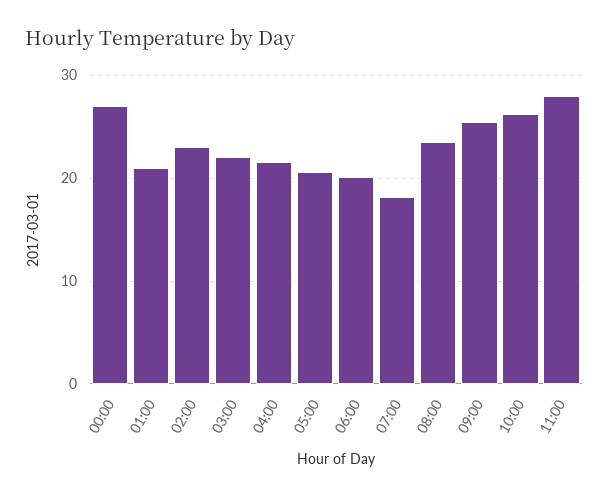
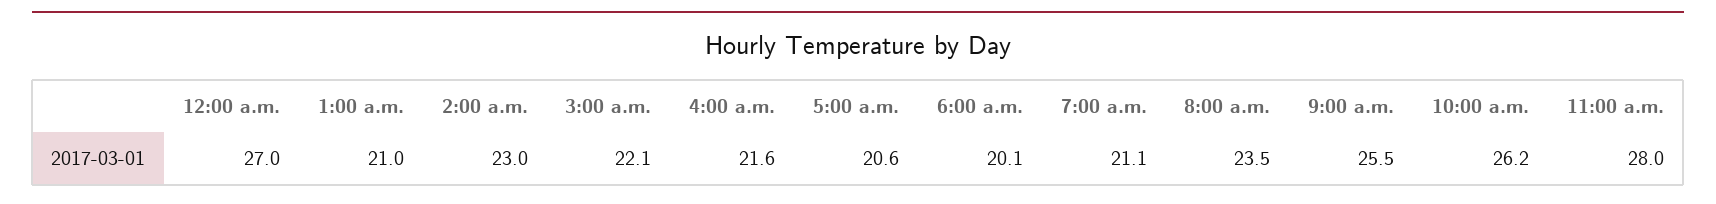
  {
    "00:00": 27,
    "01:00": 21,
    "02:00": 23,
    "03:00": 22.1,
    "04:00": 21.6,
    "05:00": 20.6,
    "06:00": 20.1,
-   "07:00": 18,
+   "07:00": 21.1,
    "08:00": 23.5,
    "09:00": 25.5,
    "10:00": 26.2,
    "11:00": 28
  }

